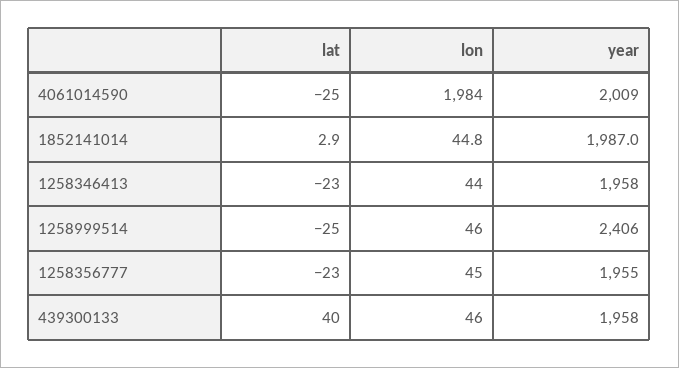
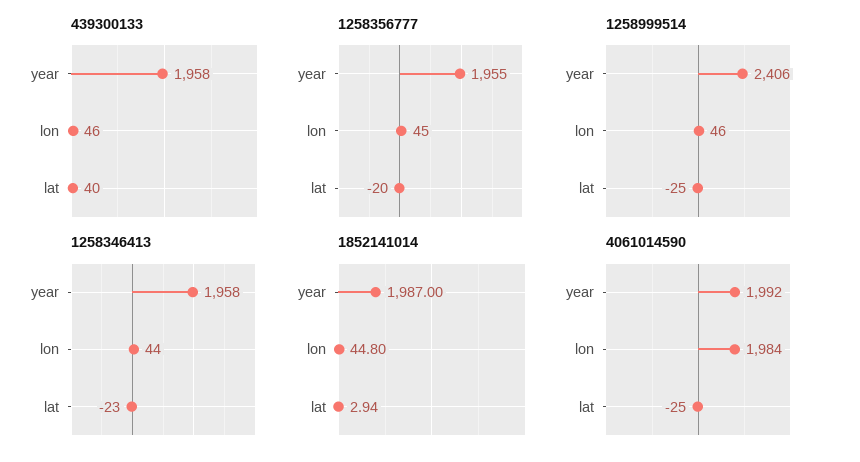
  {
    "4061014590": {
      "lat": -25,
      "lon": 1984,
-     "year": 2009
+     "year": 1992
    },
    "1852141014": {
      "lat": 2.94,
      "lon": 44.8,
      "year": 1987
    },
    "1258346413": {
      "lat": -23,
      "lon": 44,
      "year": 1958
    },
    "1258999514": {
      "lat": -25,
      "lon": 46,
      "year": 2406
    },
    "1258356777": {
-     "lat": -23,
+     "lat": -20,
      "lon": 45,
      "year": 1955
    },
    "439300133": {
      "lat": 40,
      "lon": 46,
      "year": 1958
    }
  }

